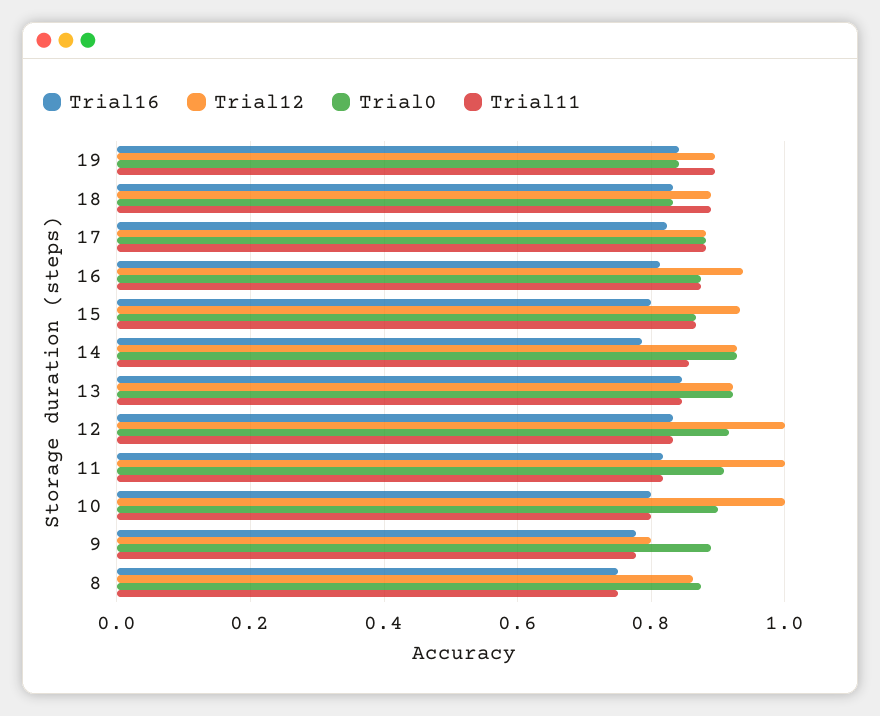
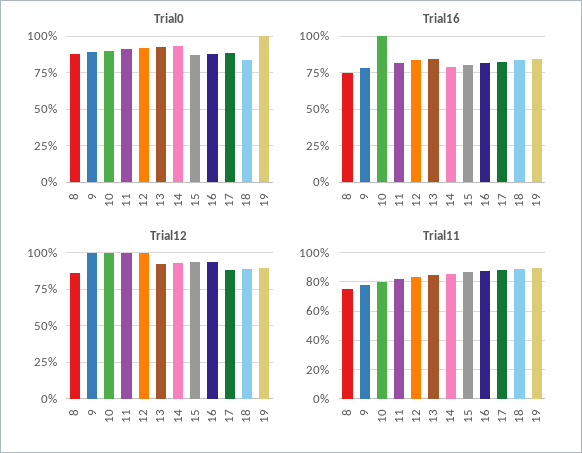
  {
    "Trial16": {
      "19": 0.84,
      "18": 0.84,
      "17": 0.82,
      "16": 0.82,
      "15": 0.8,
      "14": 0.78,
      "13": 0.84,
      "12": 0.84,
      "11": 0.82,
-     "10": 0.8,
+     "10": 1,
      "9": 0.78,
      "8": 0.76
    },
    "Trial12": {
      "19": 0.9,
      "18": 0.88,
      "17": 0.88,
      "16": 0.94,
      "15": 0.94,
      "14": 0.92,
      "13": 0.92,
      "12": 1,
      "11": 1,
      "10": 1,
-     "9": 0.8,
+     "9": 1,
      "8": 0.86
    },
    "Trial0": {
-     "19": 0.84,
+     "19": 1,
      "18": 0.84,
      "17": 0.88,
      "16": 0.88,
      "15": 0.86,
      "14": 0.92,
      "13": 0.92,
      "12": 0.92,
      "11": 0.9,
      "10": 0.9,
      "9": 0.88,
      "8": 0.88
    },
    "Trial11": {
      "19": 0.9,
      "18": 0.88,
      "17": 0.88,
      "16": 0.88,
      "15": 0.86,
      "14": 0.86,
      "13": 0.84,
      "12": 0.84,
      "11": 0.82,
      "10": 0.8,
      "9": 0.78,
      "8": 0.76
    }
  }

